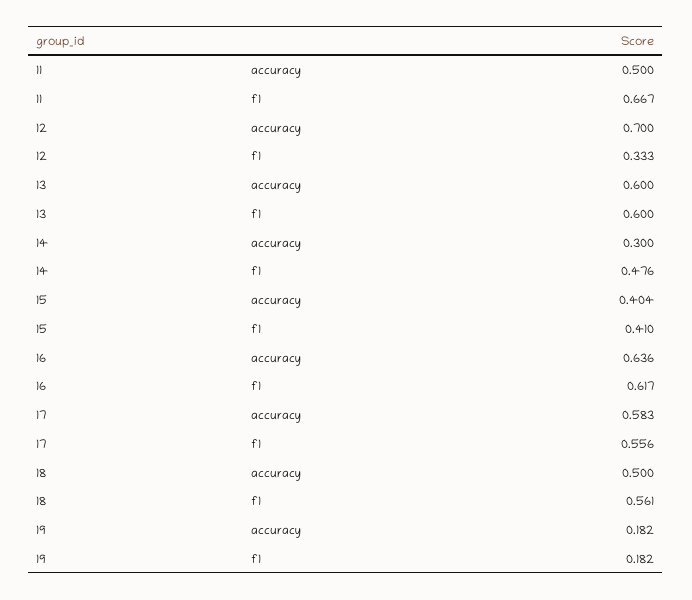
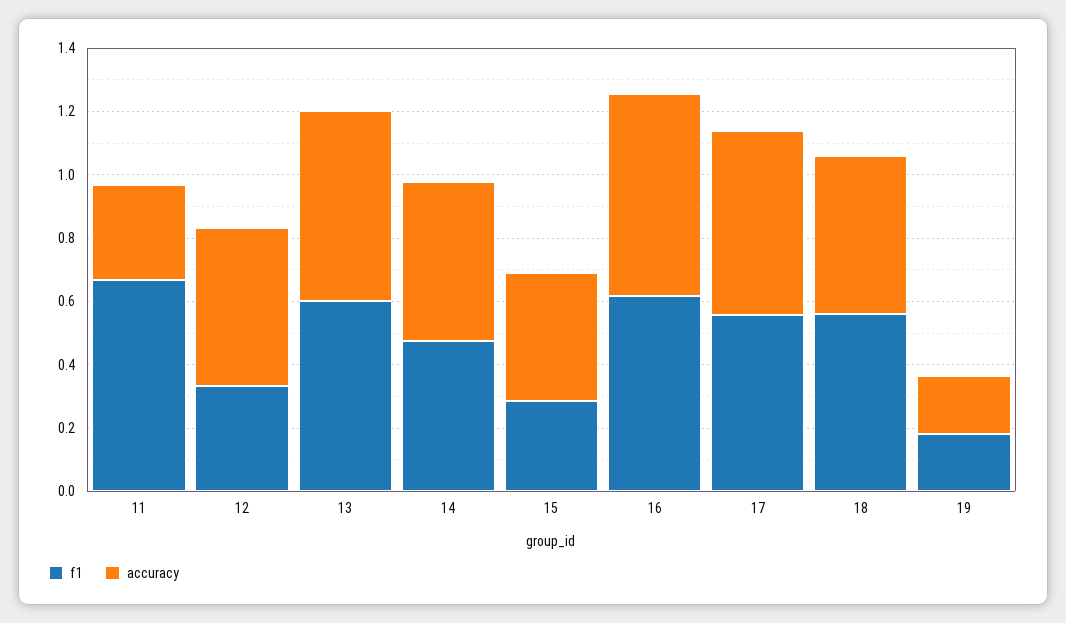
  {
    "accuracy": {
-     "11": 0.5,
+     "11": 0.3,
-     "12": 0.7,
+     "12": 0.5,
      "13": 0.6,
-     "14": 0.3,
+     "14": 0.5,
      "15": 0.404,
      "16": 0.636,
      "17": 0.583,
      "18": 0.5,
      "19": 0.182
    },
    "f1": {
      "11": 0.667,
      "12": 0.333,
      "13": 0.6,
      "14": 0.476,
-     "15": 0.41,
+     "15": 0.3,
      "16": 0.617,
      "17": 0.556,
      "18": 0.561,
      "19": 0.182
    }
  }

